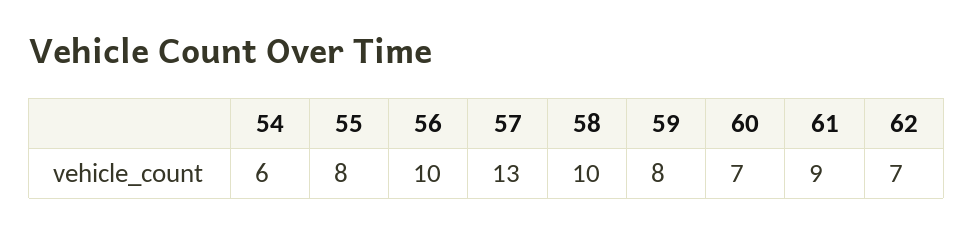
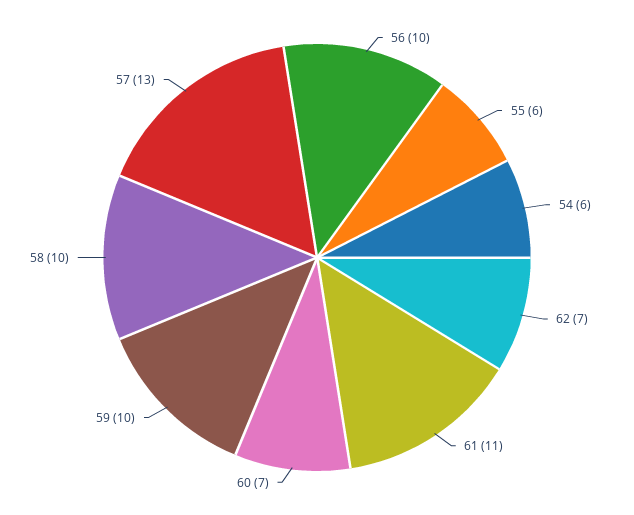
  {
    "54": 6,
-   "55": 8,
+   "55": 6,
    "56": 10,
    "57": 13,
    "58": 10,
-   "59": 8,
+   "59": 10,
    "60": 7,
-   "61": 9,
+   "61": 11,
    "62": 7
  }

